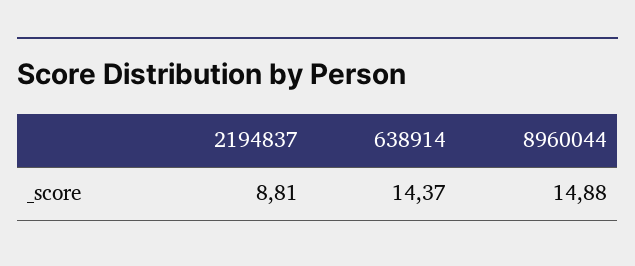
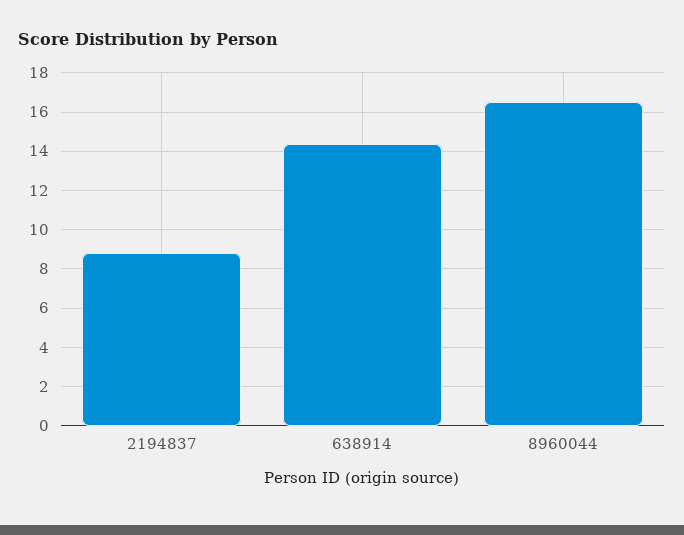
  {
    "2194837": 8.81,
    "638914": 14.37,
-   "8960044": 14.88
+   "8960044": 16.5
  }

